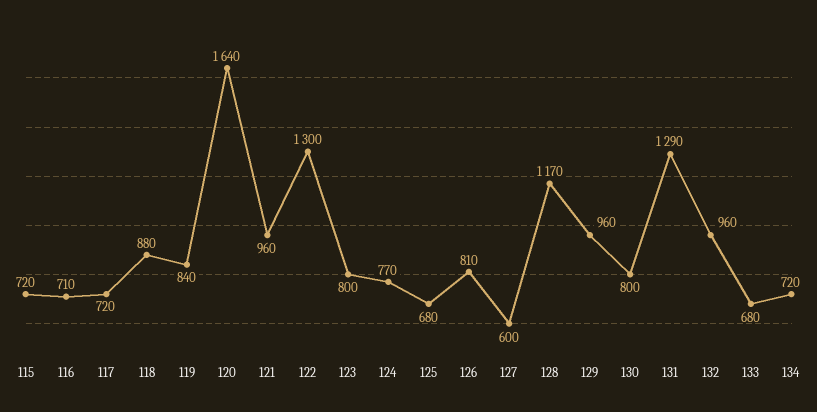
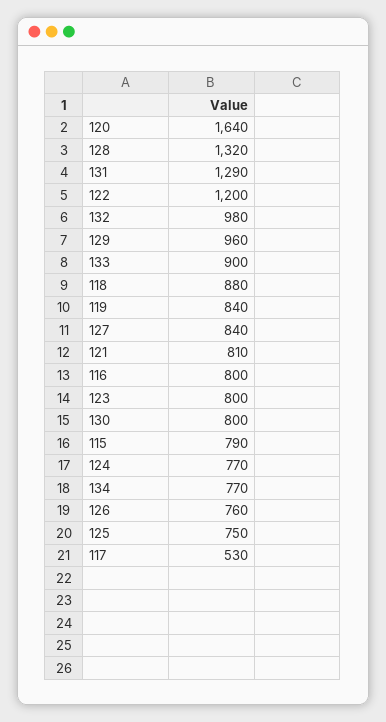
  {
-   "115": 720,
+   "115": 790,
-   "116": 710,
+   "116": 800,
-   "117": 720,
+   "117": 530,
    "118": 880,
    "119": 840,
    "120": 1640,
-   "121": 960,
+   "121": 810,
-   "122": 1300,
+   "122": 1200,
    "123": 800,
    "124": 770,
-   "125": 680,
+   "125": 750,
-   "126": 810,
+   "126": 760,
-   "127": 600,
+   "127": 840,
-   "128": 1170,
+   "128": 1320,
    "129": 960,
    "130": 800,
    "131": 1290,
-   "132": 960,
+   "132": 980,
-   "133": 680,
+   "133": 900,
-   "134": 720
+   "134": 770
  }

